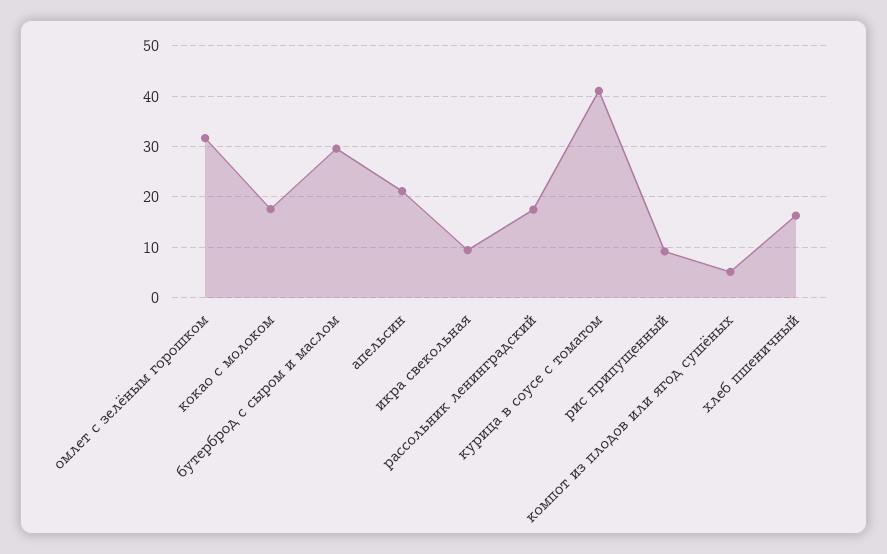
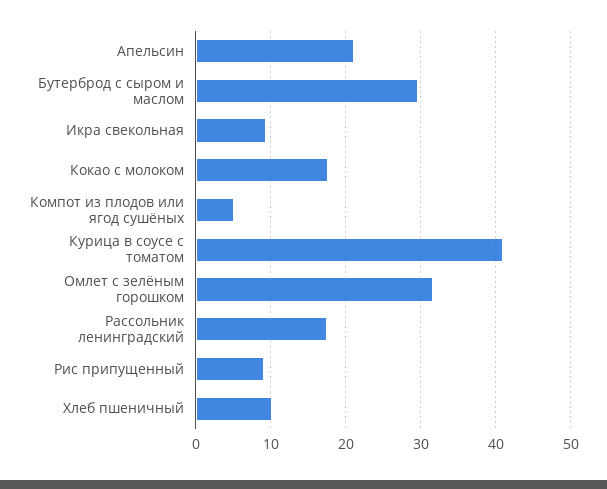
  {
    "омлет с зелёным горошком": 32,
    "кокао с молоком": 18,
    "бутерброд с сыром и маслом": 30,
    "апельсин": 21,
    "икра свекольная": 9,
    "рассольник ленинградский": 17,
    "курица в соусе с томатом": 41,
    "рис припущенный": 9,
    "компот из плодов или ягод сушёных": 5,
-   "хлеб пшеничный": 16
+   "хлеб пшеничный": 10
  }

